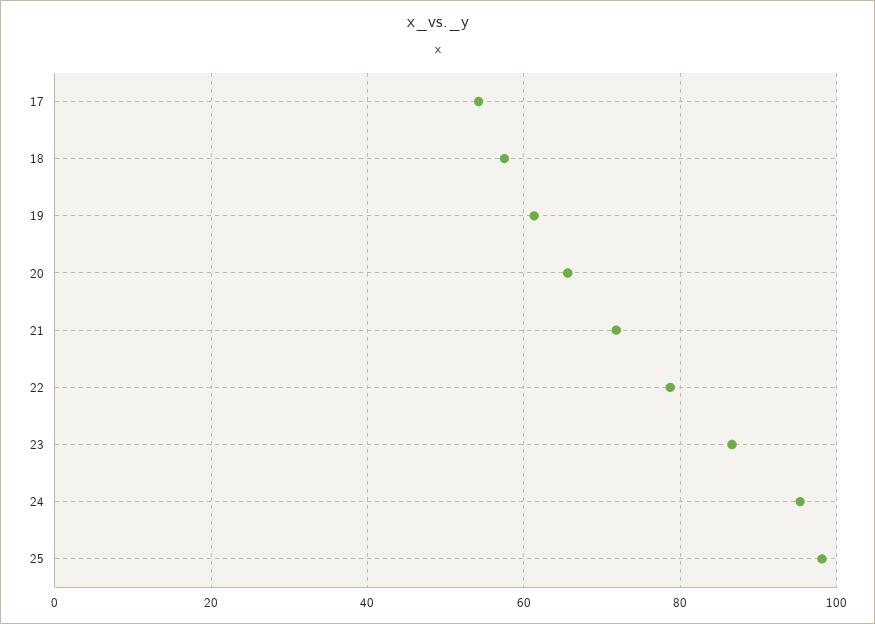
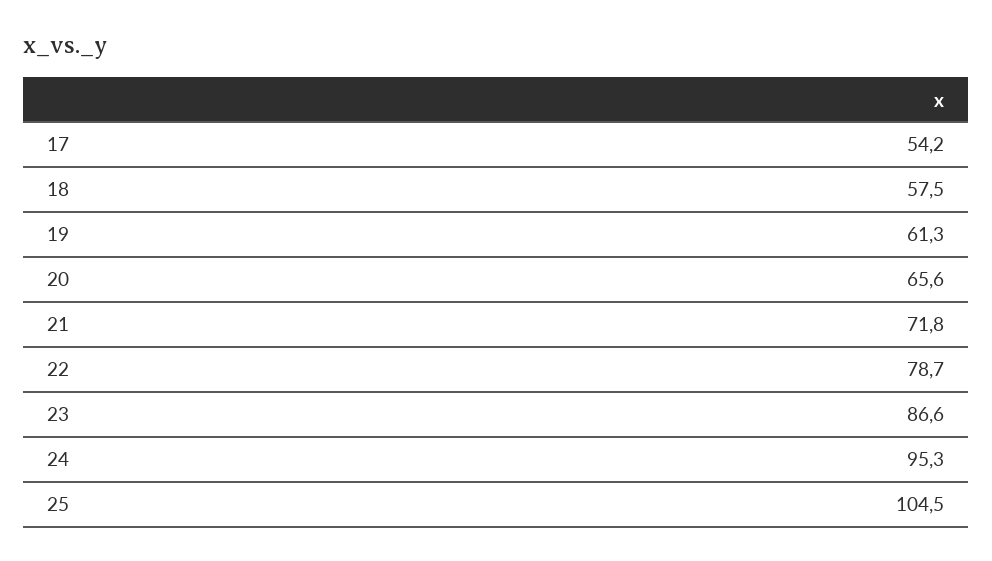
  {
    "17": 54.2,
    "18": 57.5,
    "19": 61.3,
    "20": 65.6,
    "21": 71.8,
    "22": 78.7,
    "23": 86.6,
    "24": 95.3,
-   "25": 98
+   "25": 104.5
  }

